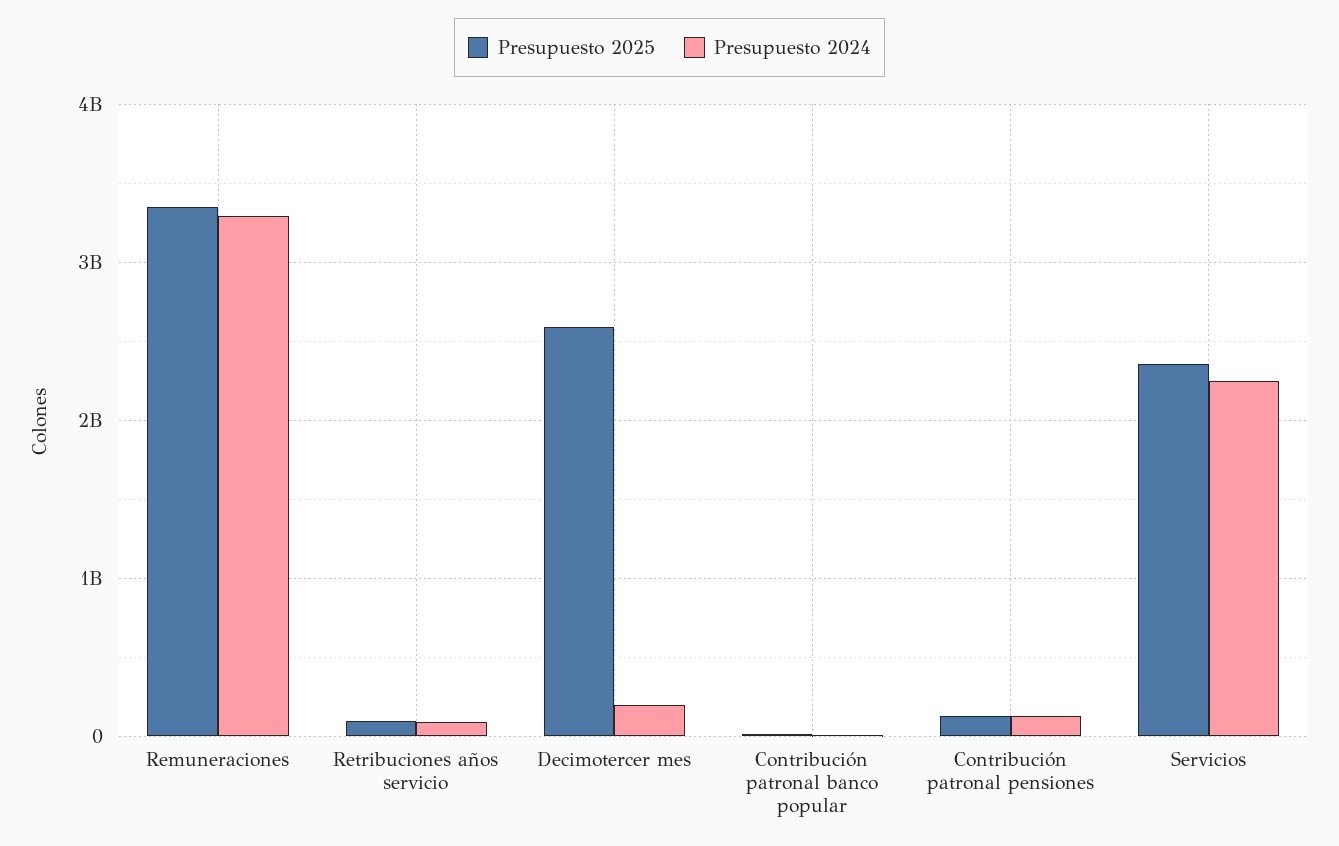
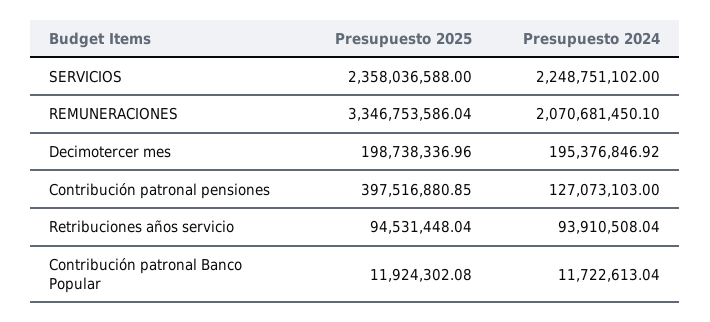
  {
    "Presupuesto 2025": {
      "Remuneraciones": 3346753586.04,
      "Retribuciones años servicio": 94531448.04,
-     "Decimotercer mes": 2600000000,
+     "Decimotercer mes": 198738336.96,
      "Contribución patronal banco popular": 11924302.08,
-     "Contribución patronal pensiones": 100000000,
+     "Contribución patronal pensiones": 397516880.85,
      "Servicios": 2358036588
    },
    "Presupuesto 2024": {
-     "Remuneraciones": 3300000000,
+     "Remuneraciones": 2070681450.1,
      "Retribuciones años servicio": 93910508.04,
      "Decimotercer mes": 195376846.92,
      "Contribución patronal banco popular": 11722613.04,
      "Contribución patronal pensiones": 127073103,
      "Servicios": 2248751102
    }
  }

